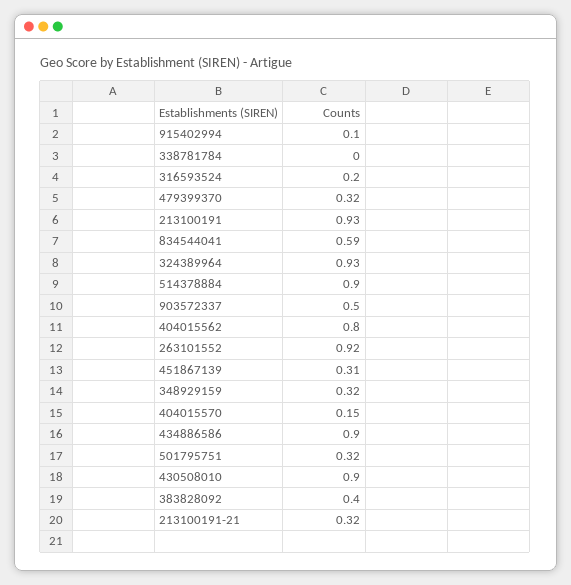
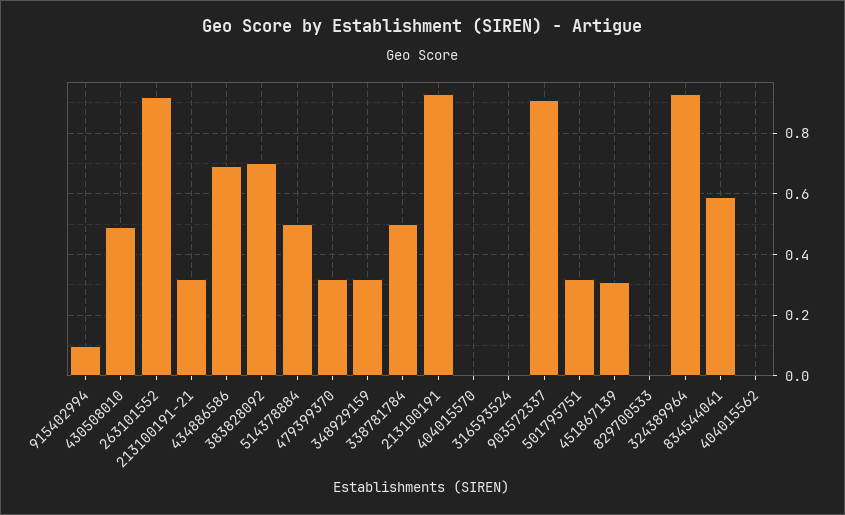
  {
    "915402994": 0.1,
-   "338781784": 0,
+   "338781784": 0.5,
-   "316593524": 0.2,
+   "316593524": 0,
    "479399370": 0.32,
    "213100191": 0.93,
    "834544041": 0.59,
    "324389964": 0.93,
-   "514378884": 0.9,
+   "514378884": 0.5,
-   "903572337": 0.5,
+   "903572337": 0.9,
-   "404015562": 0.8,
+   "404015562": 0,
    "263101552": 0.92,
    "451867139": 0.31,
    "348929159": 0.32,
-   "404015570": 0.15,
+   "404015570": 0,
-   "434886586": 0.9,
+   "434886586": 0.7,
    "501795751": 0.32,
-   "430508010": 0.9,
+   "430508010": 0.5,
-   "383828092": 0.4,
+   "383828092": 0.7,
-   "213100191-21": 0.32
+   "213100191-21": 0.32,
+   "829700533": 0
  }

